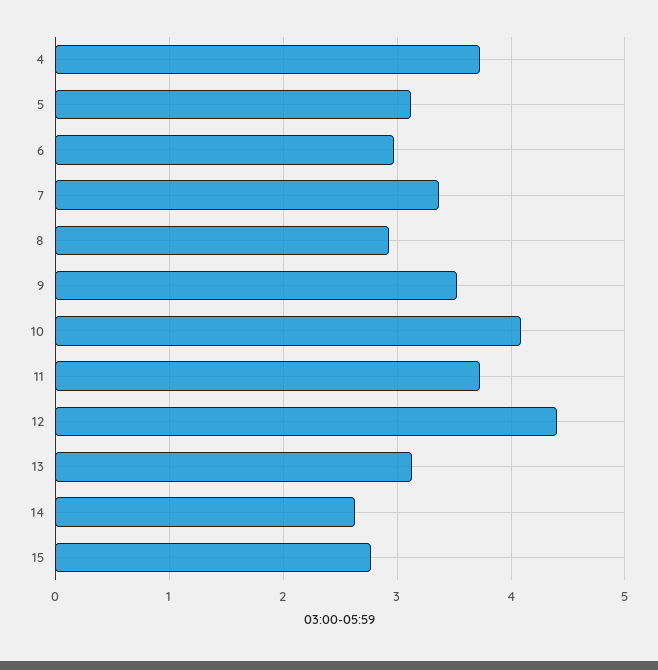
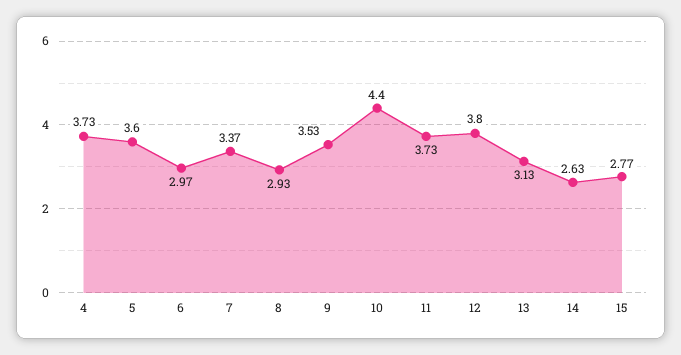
  {
    "4": 3.73,
-   "5": 3.1,
+   "5": 3.6,
    "6": 2.97,
    "7": 3.37,
    "8": 2.93,
    "9": 3.53,
-   "10": 4.1,
+   "10": 4.4,
    "11": 3.73,
-   "12": 4.4,
+   "12": 3.8,
    "13": 3.13,
    "14": 2.63,
    "15": 2.77
  }

